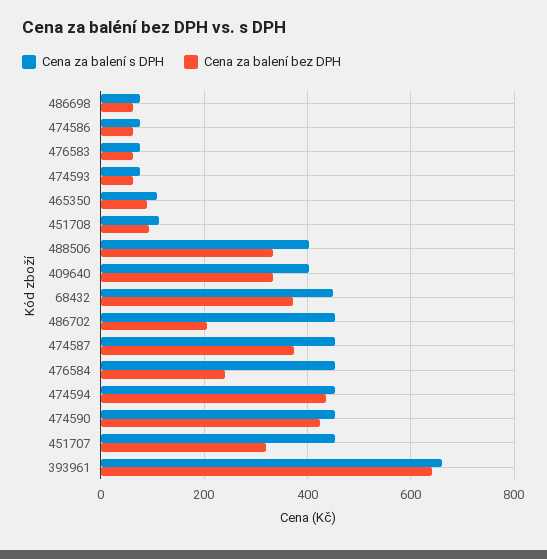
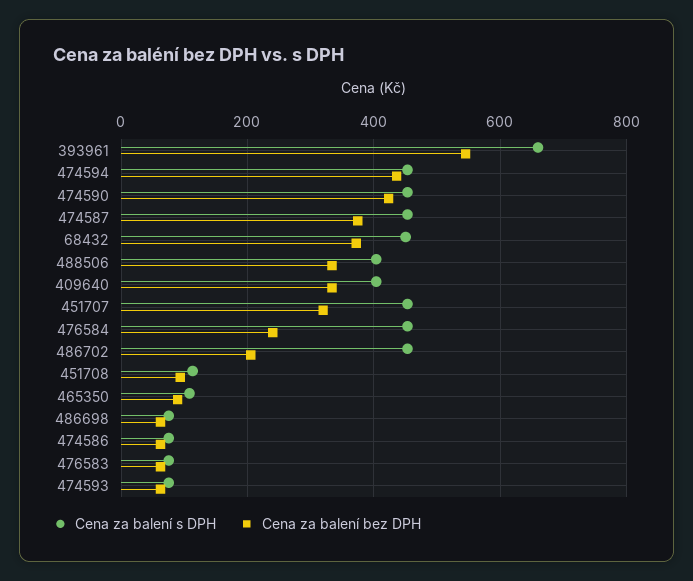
  {
    "Cena za balení s DPH": {
      "486698": 80,
      "474586": 80,
      "476583": 80,
      "474593": 80,
      "465350": 100,
      "451708": 120,
      "488506": 400,
      "409640": 400,
      "68432": 460,
      "486702": 460,
      "474587": 460,
      "476584": 460,
      "474594": 460,
      "474590": 460,
      "451707": 460,
      "393961": 660
    },
    "Cena za balení bez DPH": {
      "486698": 60,
      "474586": 60,
      "476583": 60,
      "474593": 60,
      "465350": 80,
      "451708": 100,
      "488506": 340,
      "409640": 340,
      "68432": 380,
      "486702": 200,
      "474587": 380,
      "476584": 240,
      "474594": 440,
      "474590": 420,
      "451707": 320,
-     "393961": 640
+     "393961": 540
    }
  }

